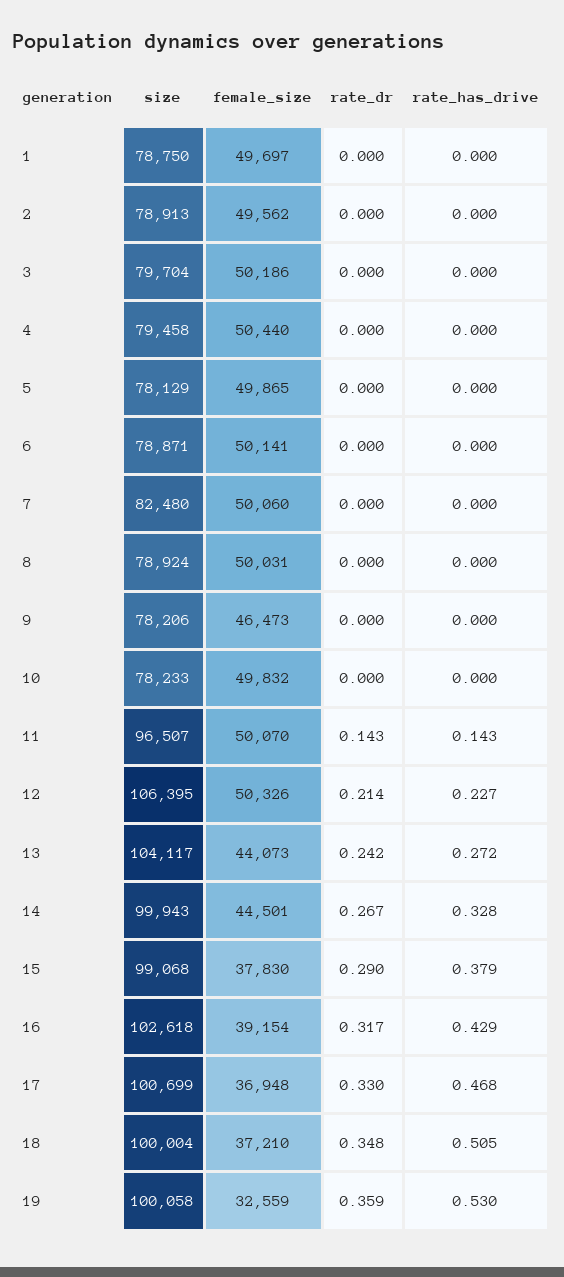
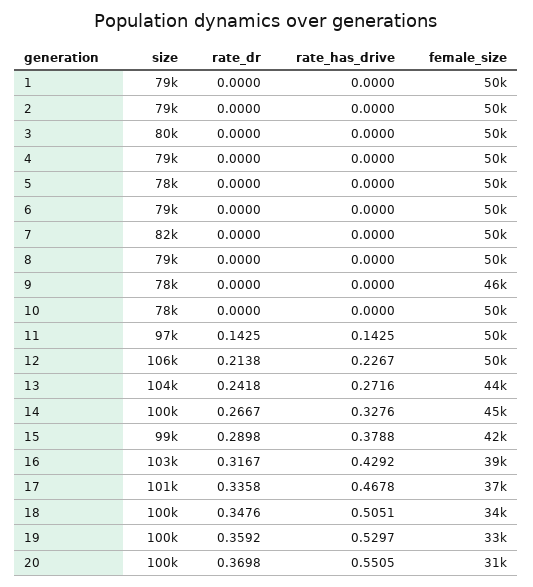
  {
    "size": {
      "1": 78750,
      "2": 78913,
      "3": 79704,
      "4": 79458,
      "5": 78129,
      "6": 78871,
      "7": 82480,
      "8": 78924,
      "9": 78206,
      "10": 78233,
      "11": 96507,
      "12": 106395,
      "13": 104117,
      "14": 99943,
      "15": 99068,
      "16": 102618,
      "17": 100699,
      "18": 100004,
-     "19": 100058
+     "19": 100058,
+     "20": 100000
    },
    "female_size": {
      "1": 49697,
      "2": 49562,
      "3": 50186,
      "4": 50440,
      "5": 49865,
      "6": 50141,
      "7": 50060,
      "8": 50031,
      "9": 46473,
      "10": 49832,
      "11": 50070,
      "12": 50326,
      "13": 44073,
      "14": 44501,
-     "15": 37830,
+     "15": 42000,
      "16": 39154,
      "17": 36948,
-     "18": 37210,
+     "18": 34000,
-     "19": 32559
+     "19": 32559,
+     "20": 31000
    },
    "rate_dr": {
      "1": 0,
      "2": 0,
      "3": 0,
      "4": 0,
      "5": 0,
      "6": 0,
      "7": 0,
      "8": 0,
      "9": 0,
      "10": 0,
      "11": 0.1425,
      "12": 0.2138,
      "13": 0.2418,
      "14": 0.2667,
      "15": 0.2898,
      "16": 0.3167,
-     "17": 0.33,
+     "17": 0.3358,
      "18": 0.3476,
-     "19": 0.3592
+     "19": 0.3592,
+     "20": 0.3698
    },
    "rate_has_drive": {
      "1": 0,
      "2": 0,
      "3": 0,
      "4": 0,
      "5": 0,
      "6": 0,
      "7": 0,
      "8": 0,
      "9": 0,
      "10": 0,
      "11": 0.1425,
      "12": 0.2267,
      "13": 0.2716,
      "14": 0.3276,
      "15": 0.3788,
      "16": 0.4292,
      "17": 0.4678,
      "18": 0.5051,
-     "19": 0.5297
+     "19": 0.5297,
+     "20": 0.5505
    }
  }

